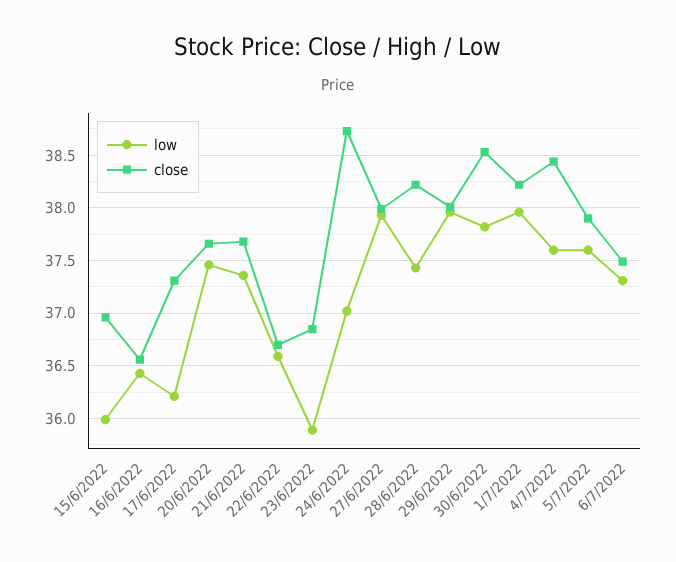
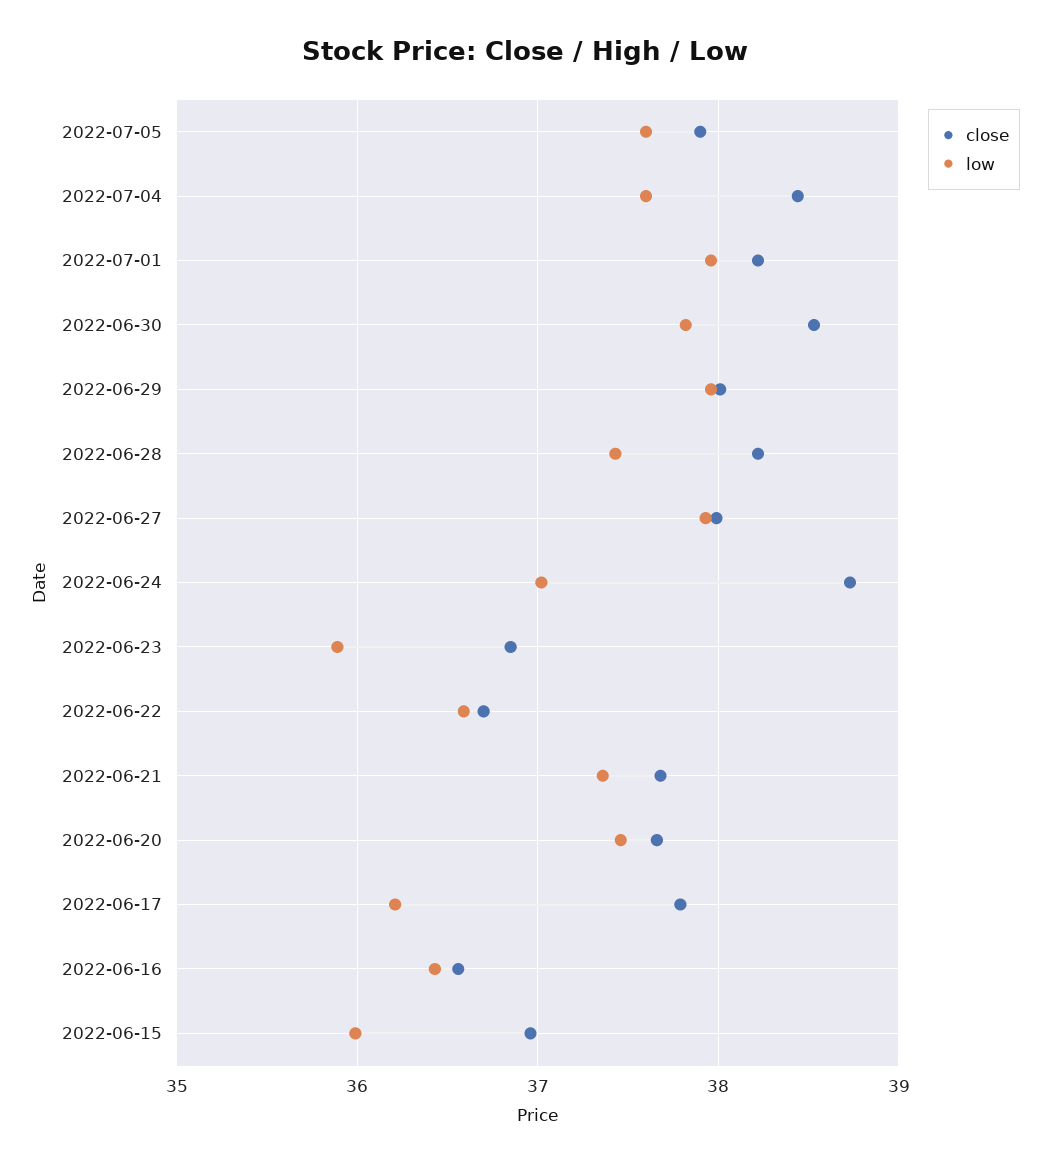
  {
    "low": {
      "15/6/2022": 36,
      "16/6/2022": 36.4,
      "17/6/2022": 36.2,
      "20/6/2022": 37.5,
      "21/6/2022": 37.4,
      "22/6/2022": 36.6,
      "23/6/2022": 35.9,
      "24/6/2022": 37,
      "27/6/2022": 37.9,
      "28/6/2022": 37.4,
      "29/6/2022": 38,
      "30/6/2022": 37.8,
      "1/7/2022": 38,
      "4/7/2022": 37.6,
-     "5/7/2022": 37.6,
+     "5/7/2022": 37.6
-     "6/7/2022": 37.3
    },
    "close": {
      "15/6/2022": 37,
      "16/6/2022": 36.6,
-     "17/6/2022": 37.3,
+     "17/6/2022": 37.8,
      "20/6/2022": 37.7,
      "21/6/2022": 37.7,
      "22/6/2022": 36.7,
      "23/6/2022": 36.9,
      "24/6/2022": 38.7,
      "27/6/2022": 38,
      "28/6/2022": 38.2,
      "29/6/2022": 38,
      "30/6/2022": 38.5,
      "1/7/2022": 38.2,
      "4/7/2022": 38.4,
-     "5/7/2022": 37.9,
+     "5/7/2022": 37.9
-     "6/7/2022": 37.5
    }
  }

